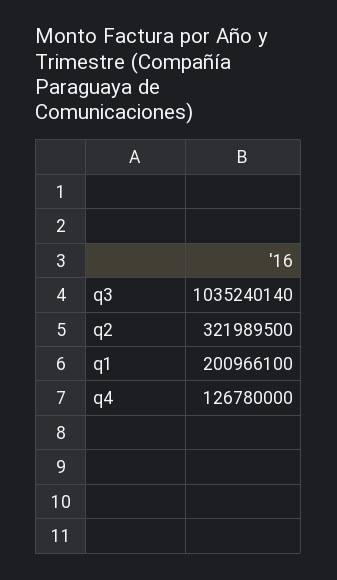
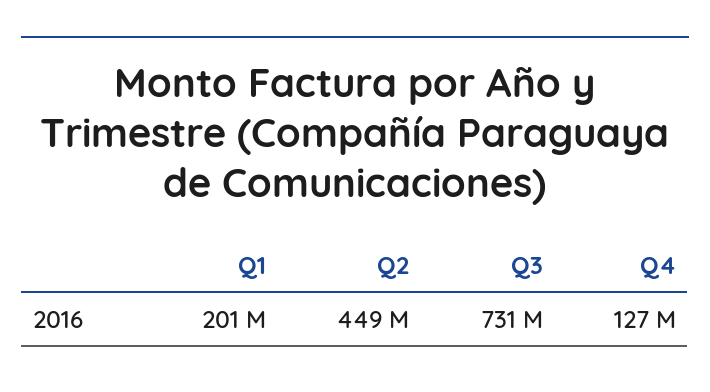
  {
-   "q3": 1035240140,
+   "q3": 731000000,
-   "q2": 321989500,
+   "q2": 449000000,
    "q1": 200966100,
    "q4": 126780000
  }

